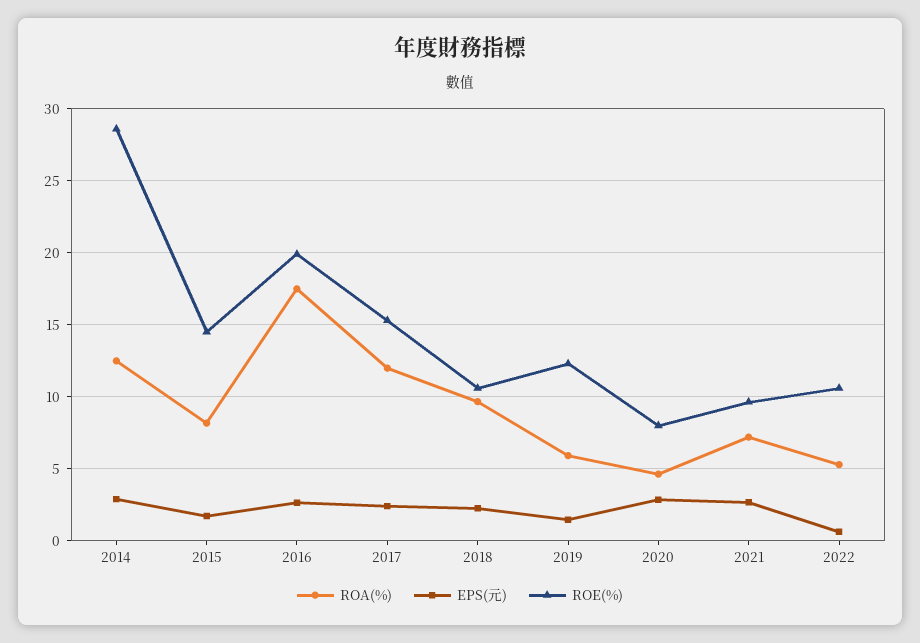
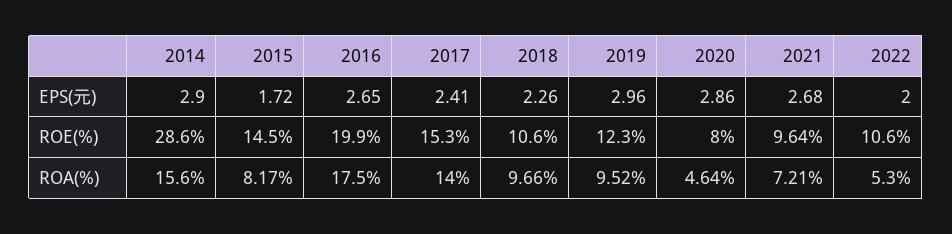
  {
    "ROA(%)": {
-     "2014": 12.5,
+     "2014": 15.6,
      "2015": 8.17,
      "2016": 17.5,
-     "2017": 12,
+     "2017": 14,
      "2018": 9.66,
-     "2019": 6,
+     "2019": 9.52,
      "2020": 4.64,
      "2021": 7.21,
      "2022": 5.3
    },
    "EPS(元)": {
      "2014": 2.9,
      "2015": 1.72,
      "2016": 2.65,
      "2017": 2.41,
      "2018": 2.26,
-     "2019": 1.5,
+     "2019": 2.96,
      "2020": 2.86,
      "2021": 2.68,
-     "2022": 0.5
+     "2022": 2
    },
    "ROE(%)": {
      "2014": 28.6,
      "2015": 14.5,
      "2016": 19.9,
      "2017": 15.3,
      "2018": 10.6,
      "2019": 12.3,
      "2020": 8,
      "2021": 9.64,
      "2022": 10.6
    }
  }

